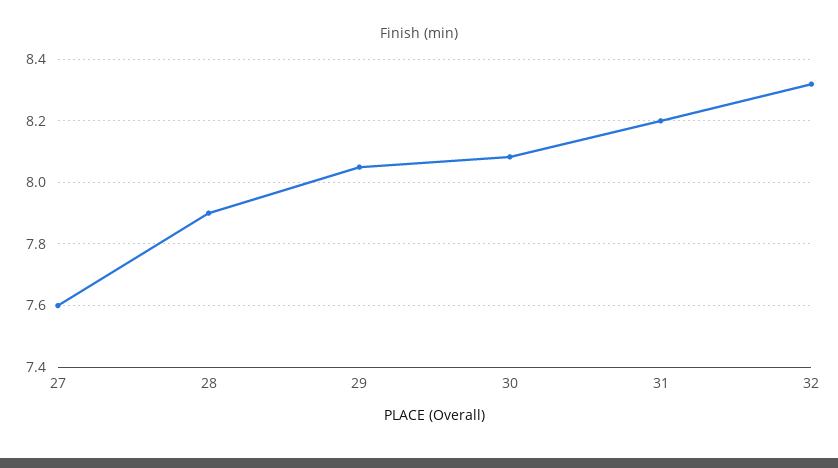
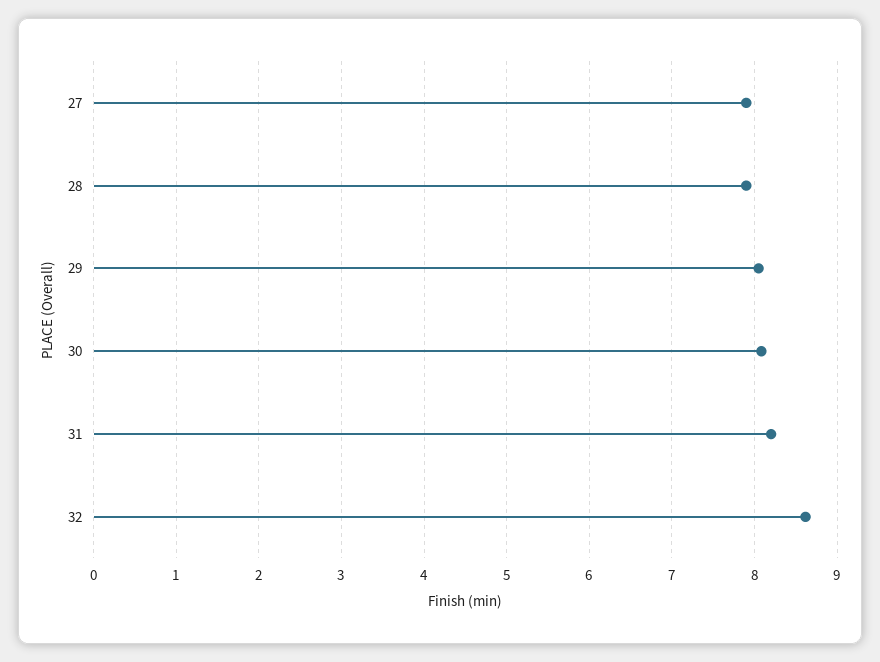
  {
-   "27": 7.6,
+   "27": 7.9,
    "28": 7.9,
    "29": 8.06,
    "30": 8.08,
    "31": 8.2,
-   "32": 8.32
+   "32": 8.6
  }

